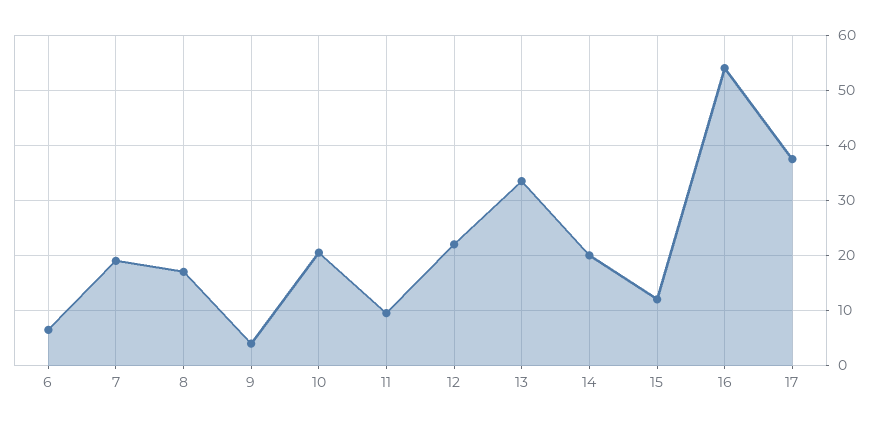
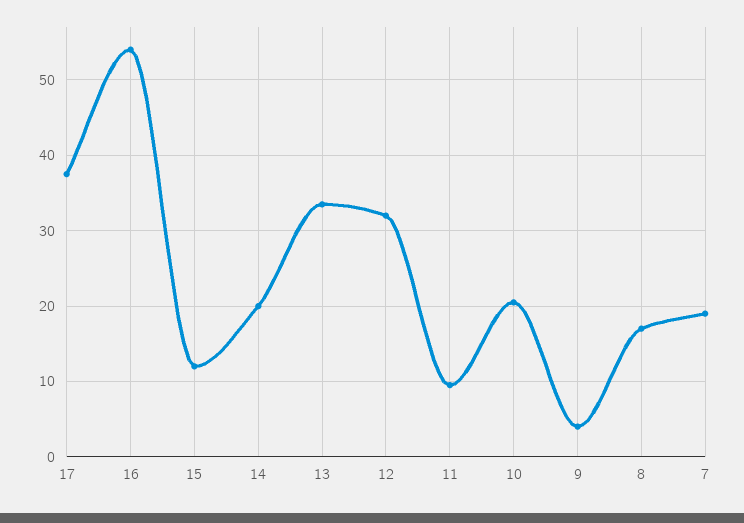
  {
-   "6": 6,
    "7": 19,
    "8": 17,
    "9": 4,
    "10": 21,
    "11": 10,
-   "12": 22,
+   "12": 32,
    "13": 34,
    "14": 20,
    "15": 12,
    "16": 54,
    "17": 38
  }

